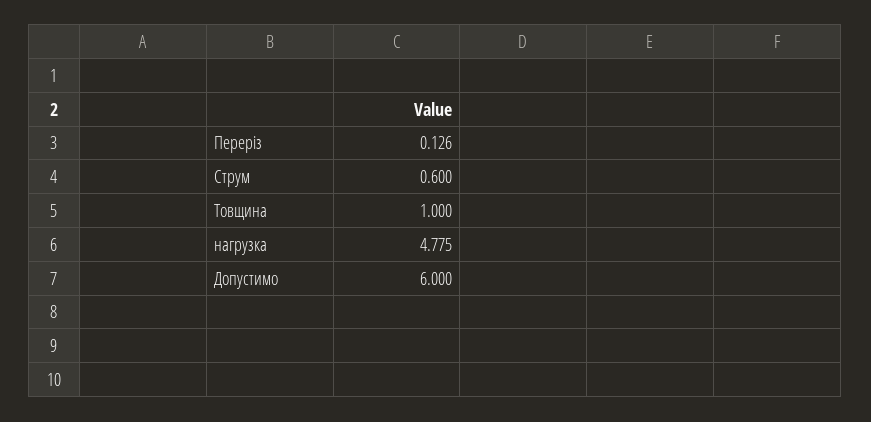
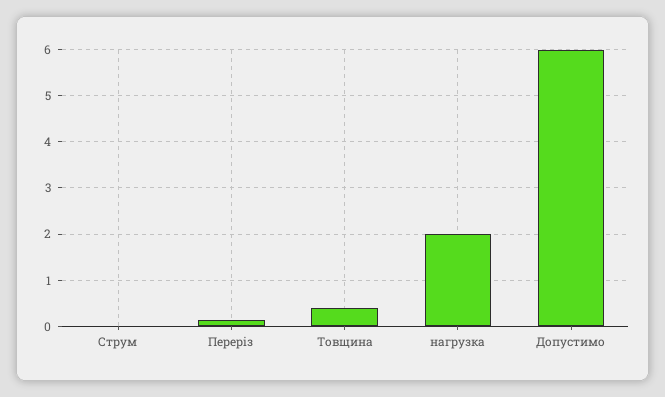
  {
    "Переріз": 0.126,
-   "Струм": 0.6,
+   "Струм": 0,
-   "Товщина": 1,
+   "Товщина": 0.4,
-   "нагрузка": 4.775,
+   "нагрузка": 2,
    "Допустимо": 6
  }

